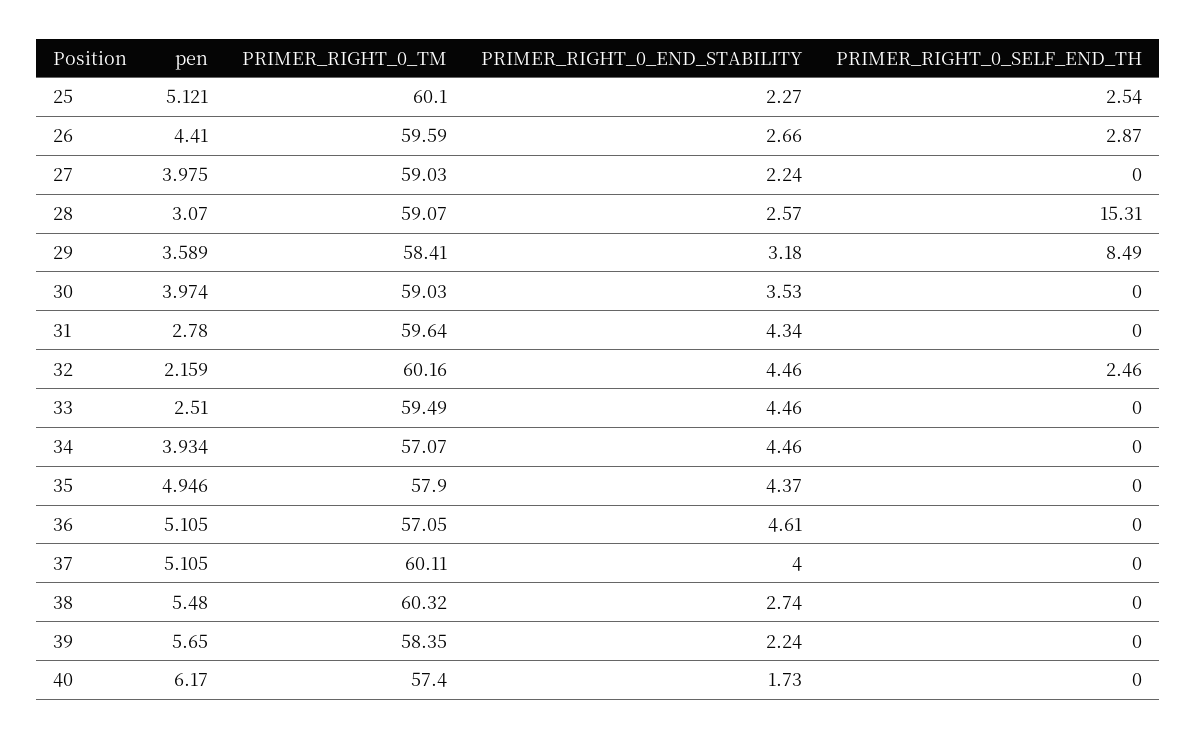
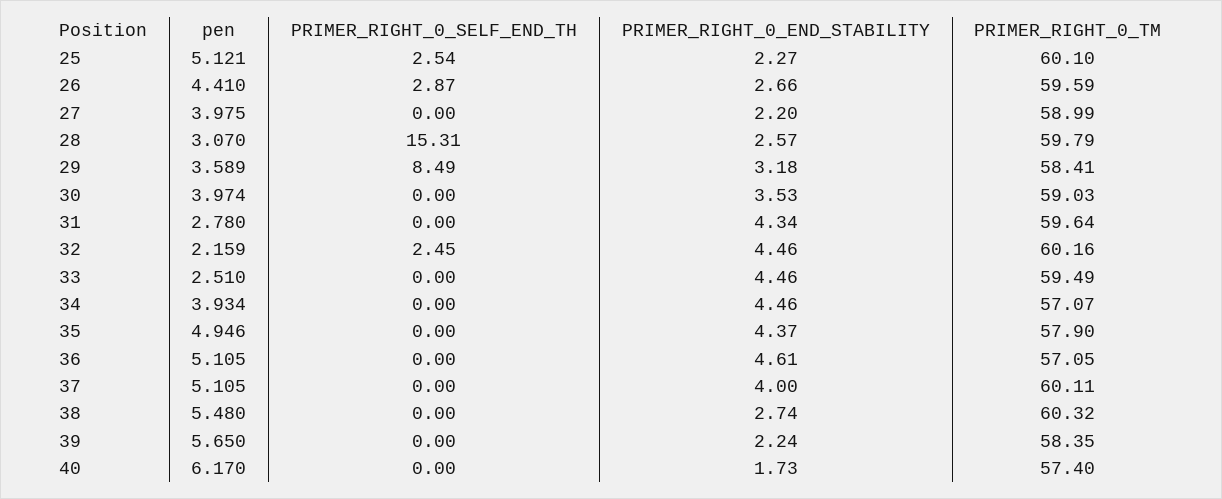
  {
    "pen": {
      "25": 5.121,
      "26": 4.41,
      "27": 3.975,
      "28": 3.07,
      "29": 3.589,
      "30": 3.974,
      "31": 2.78,
      "32": 2.159,
      "33": 2.51,
      "34": 3.934,
      "35": 4.946,
      "36": 5.105,
      "37": 5.105,
      "38": 5.48,
      "39": 5.65,
      "40": 6.17
    },
    "PRIMER_RIGHT_0_TM": {
      "25": 60.1,
      "26": 59.59,
-     "27": 59.03,
+     "27": 58.99,
-     "28": 59.07,
+     "28": 59.79,
      "29": 58.41,
      "30": 59.03,
      "31": 59.64,
      "32": 60.16,
      "33": 59.49,
      "34": 57.07,
      "35": 57.9,
      "36": 57.05,
      "37": 60.11,
      "38": 60.32,
      "39": 58.35,
      "40": 57.4
    },
    "PRIMER_RIGHT_0_END_STABILITY": {
      "25": 2.27,
      "26": 2.66,
-     "27": 2.24,
+     "27": 2.2,
      "28": 2.57,
      "29": 3.18,
      "30": 3.53,
      "31": 4.34,
      "32": 4.46,
      "33": 4.46,
      "34": 4.46,
      "35": 4.37,
      "36": 4.61,
      "37": 4,
      "38": 2.74,
      "39": 2.24,
      "40": 1.73
    },
    "PRIMER_RIGHT_0_SELF_END_TH": {
      "25": 2.54,
      "26": 2.87,
      "27": 0,
      "28": 15.31,
      "29": 8.49,
      "30": 0,
      "31": 0,
-     "32": 2.46,
+     "32": 2.45,
      "33": 0,
      "34": 0,
      "35": 0,
      "36": 0,
      "37": 0,
      "38": 0,
      "39": 0,
      "40": 0
    }
  }

